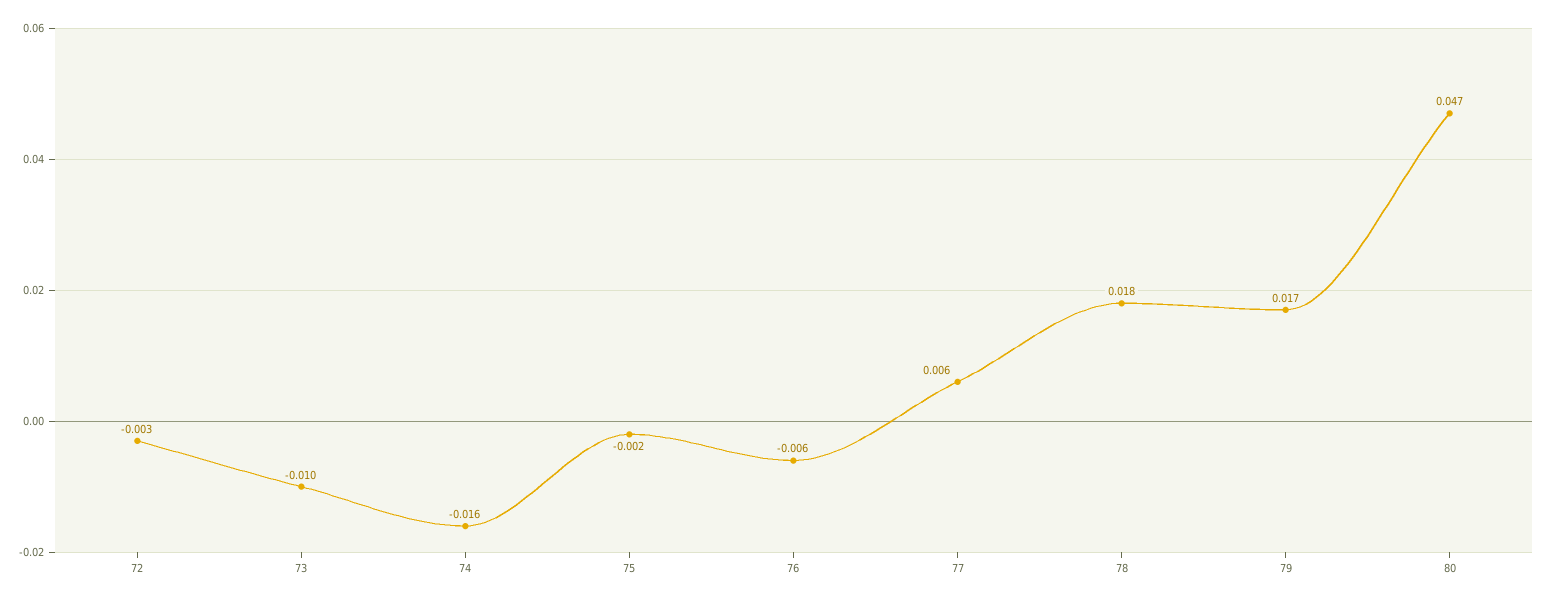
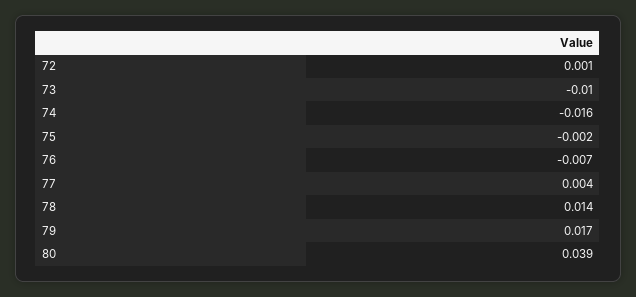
  {
-   "72": -0.003,
+   "72": 0.001,
    "73": -0.01,
    "74": -0.016,
    "75": -0.002,
-   "76": -0.006,
+   "76": -0.007,
-   "77": 0.006,
+   "77": 0.004,
-   "78": 0.018,
+   "78": 0.014,
    "79": 0.017,
-   "80": 0.047
+   "80": 0.039
  }

